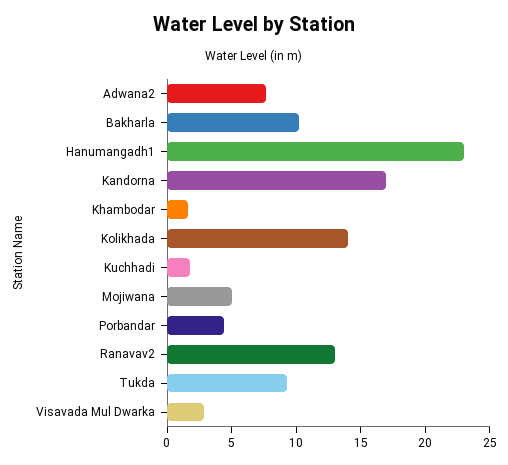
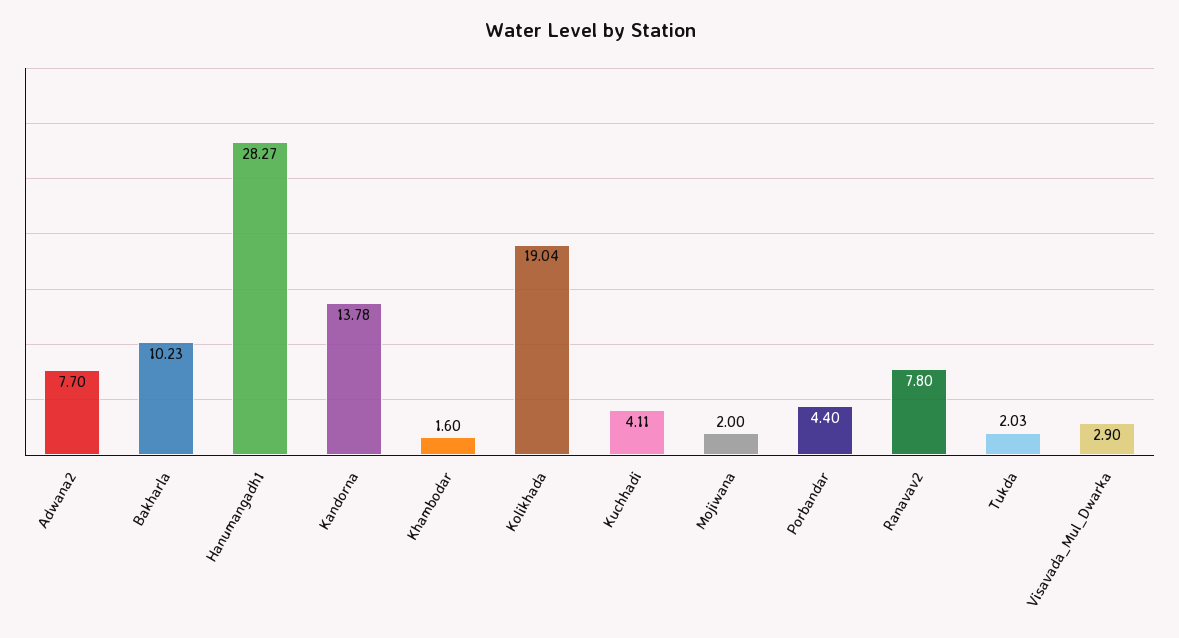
  {
    "Adwana2": 7.7,
    "Bakharla": 10.23,
-   "Hanumangadh1": 23,
+   "Hanumangadh1": 28.27,
-   "Kandorna": 17,
+   "Kandorna": 13.78,
    "Khambodar": 1.6,
-   "Kolikhada": 14,
+   "Kolikhada": 19.04,
-   "Kuchhadi": 2,
+   "Kuchhadi": 4.11,
-   "Mojiwana": 5,
+   "Mojiwana": 2,
    "Porbandar": 4.4,
-   "Ranavav2": 13,
+   "Ranavav2": 7.8,
-   "Tukda": 9,
+   "Tukda": 2.03,
    "Visavada Mul Dwarka": 2.9
  }

